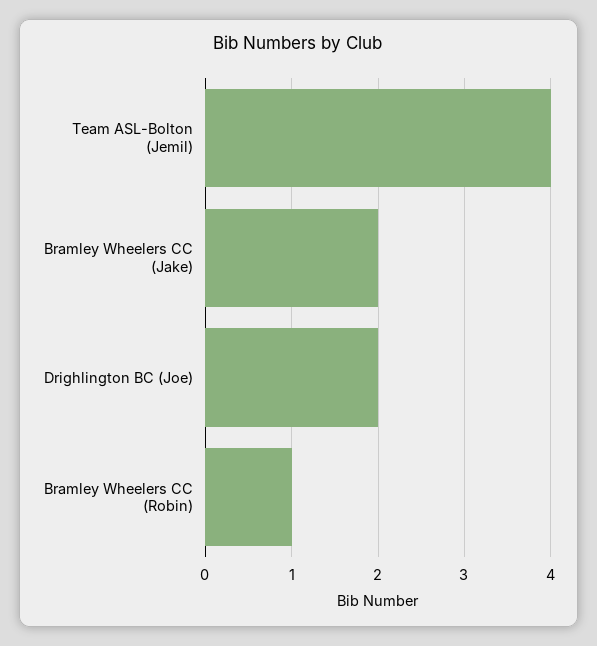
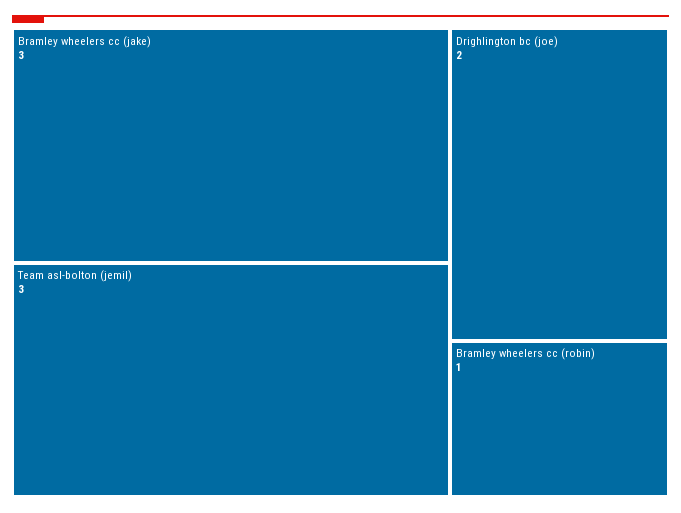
  {
-   "Team ASL-Bolton (Jemil)": 4,
+   "Team ASL-Bolton (Jemil)": 3,
-   "Bramley Wheelers CC (Jake)": 2,
+   "Bramley Wheelers CC (Jake)": 3,
    "Drighlington BC (Joe)": 2,
    "Bramley Wheelers CC (Robin)": 1
  }

